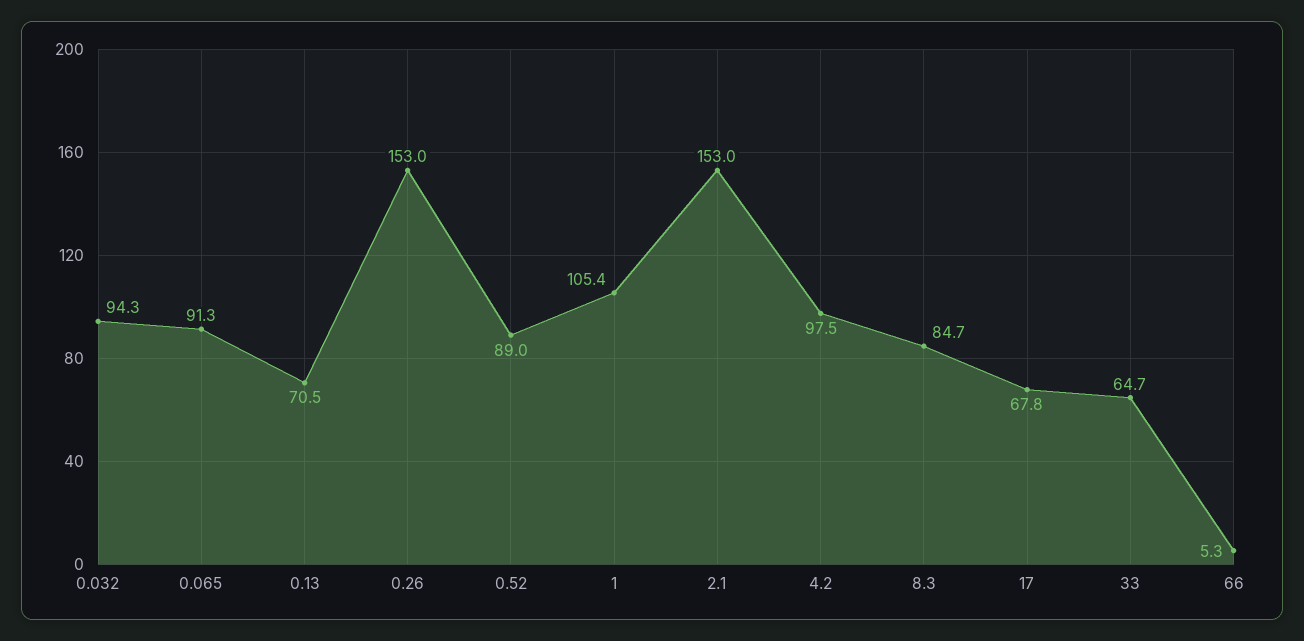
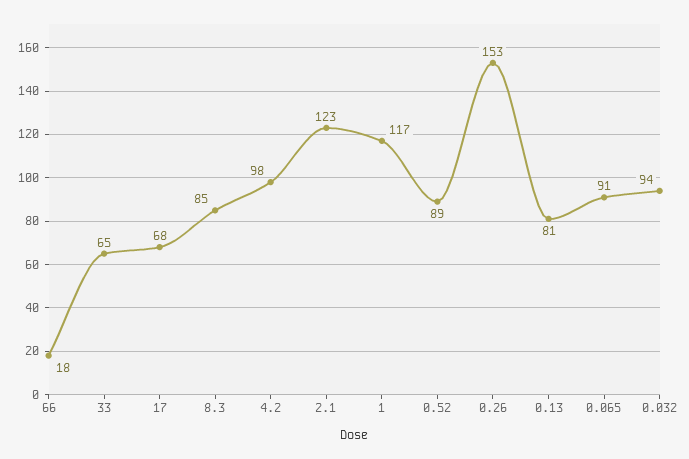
  {
    "0.032": 94.3,
    "0.065": 91.3,
-   "0.13": 70.5,
+   "0.13": 81,
    "0.26": 153,
    "0.52": 89,
-   "1": 105.4,
+   "1": 117,
-   "2.1": 153,
+   "2.1": 123,
    "4.2": 97.5,
    "8.3": 84.7,
    "17": 67.8,
    "33": 64.7,
-   "66": 5.3
+   "66": 18
  }

